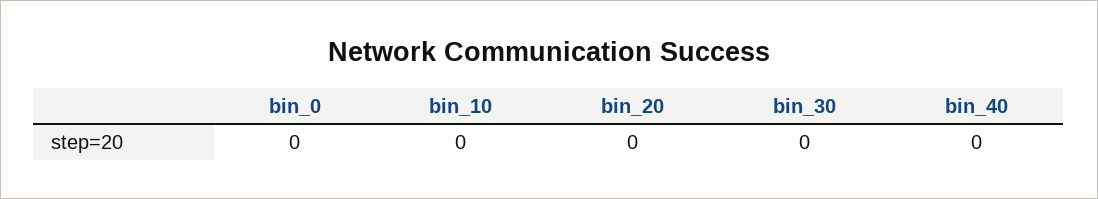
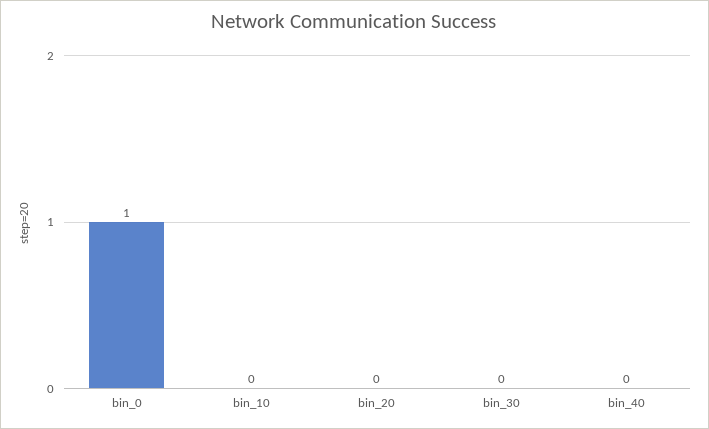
  {
-   "bin_0": 0,
+   "bin_0": 1,
    "bin_10": 0,
    "bin_20": 0,
    "bin_30": 0,
    "bin_40": 0
  }

